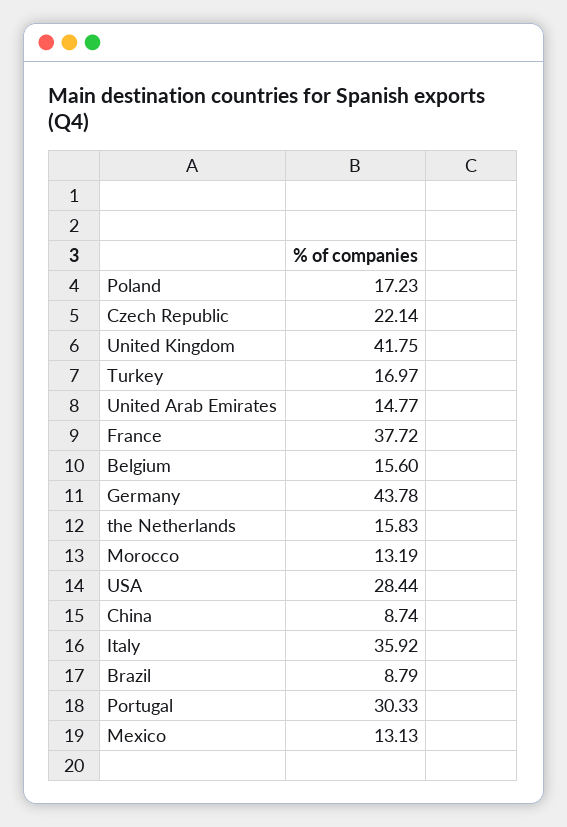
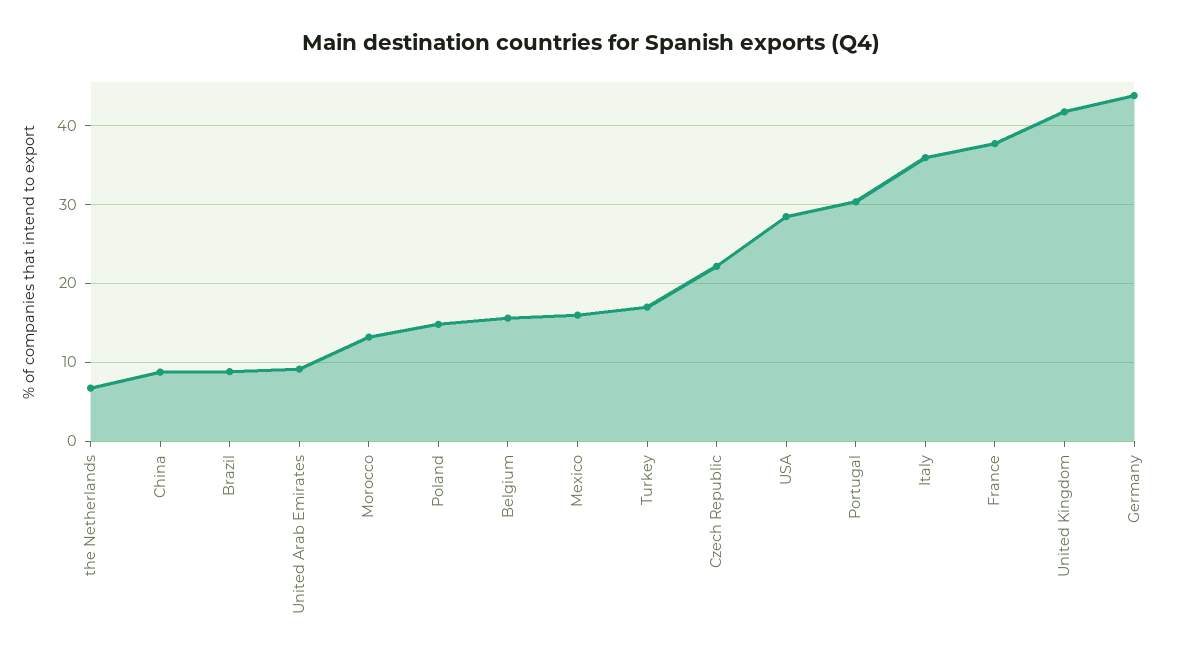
  {
-   "Poland": 17.23,
+   "Poland": 15,
    "Czech Republic": 22.14,
    "United Kingdom": 41.75,
    "Turkey": 16.97,
-   "United Arab Emirates": 14.77,
+   "United Arab Emirates": 9,
    "France": 37.72,
    "Belgium": 15.6,
    "Germany": 43.78,
-   "the Netherlands": 15.83,
+   "the Netherlands": 7,
    "Morocco": 13.19,
    "USA": 28.44,
    "China": 8.74,
    "Italy": 35.92,
    "Brazil": 8.79,
    "Portugal": 30.33,
-   "Mexico": 13.13
+   "Mexico": 16
  }

